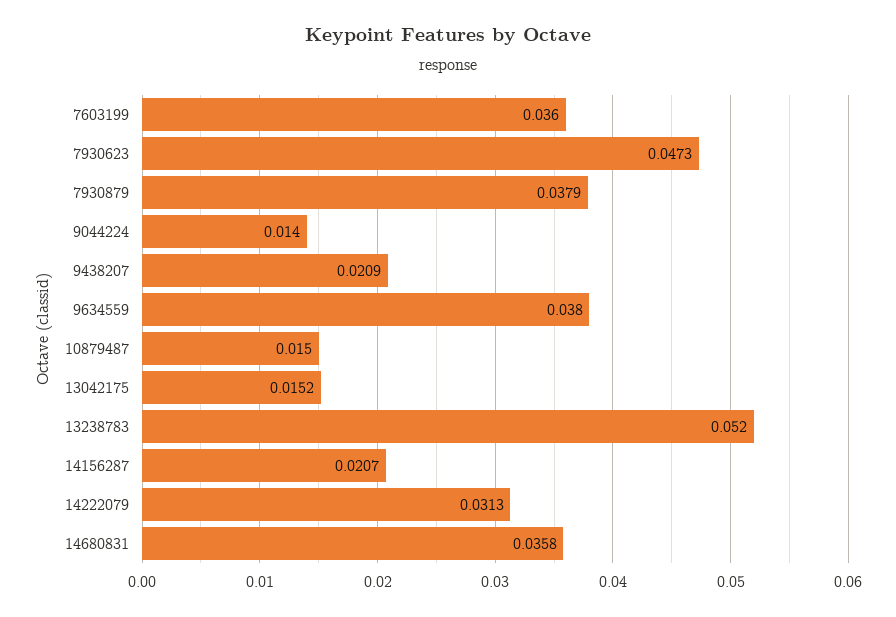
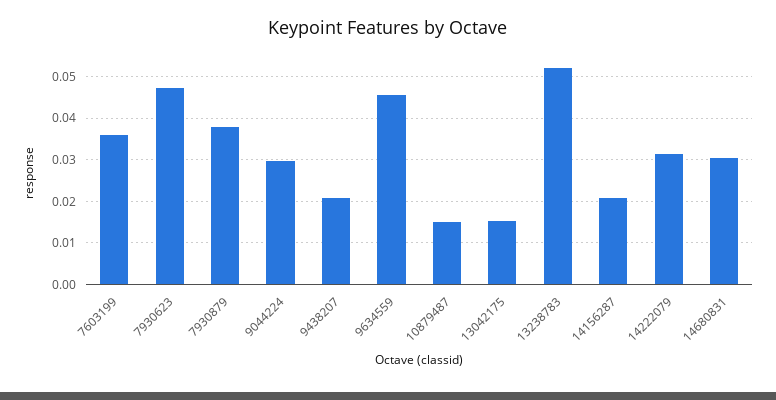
  {
    "7603199": 0.036,
    "7930623": 0.0473,
    "7930879": 0.0379,
-   "9044224": 0.014,
+   "9044224": 0.03,
    "9438207": 0.0209,
-   "9634559": 0.038,
+   "9634559": 0.046,
    "10879487": 0.015,
    "13042175": 0.0152,
    "13238783": 0.052,
    "14156287": 0.0207,
    "14222079": 0.0313,
-   "14680831": 0.0358
+   "14680831": 0.03
  }

